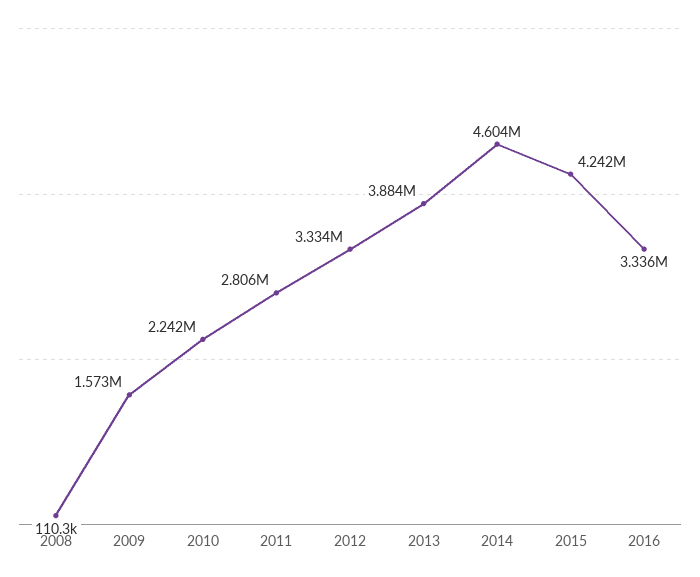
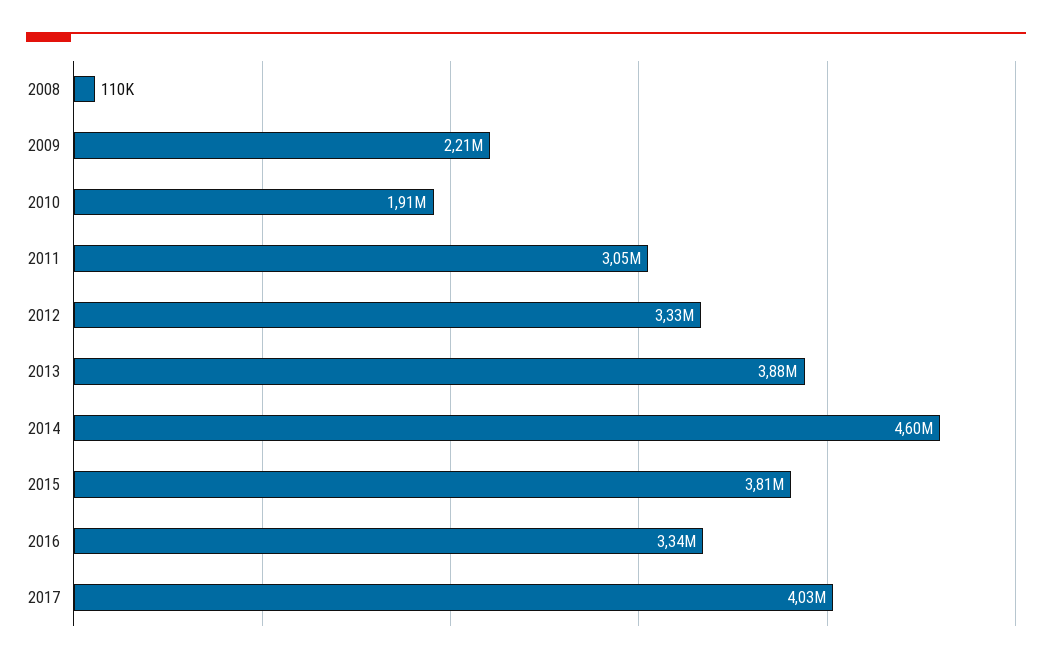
  {
    "2008": 110300,
-   "2009": 1573000,
+   "2009": 2210000,
-   "2010": 2242000,
+   "2010": 1910000,
-   "2011": 2806000,
+   "2011": 3050000,
    "2012": 3334000,
    "2013": 3884000,
    "2014": 4604000,
-   "2015": 4242000,
+   "2015": 3810000,
-   "2016": 3336000
+   "2016": 3336000,
+   "2017": 4030000
  }

